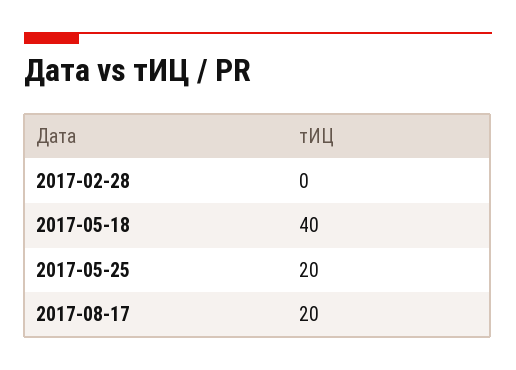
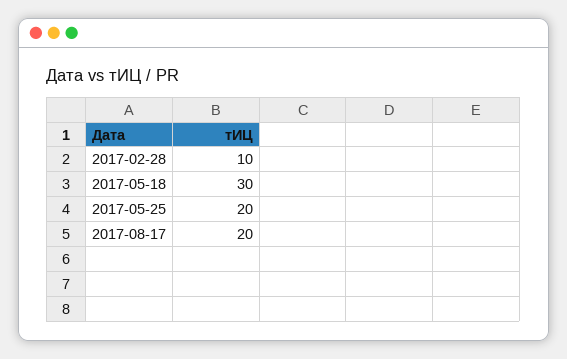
  {
-   "2017-02-28": 0,
+   "2017-02-28": 10,
-   "2017-05-18": 40,
+   "2017-05-18": 30,
    "2017-05-25": 20,
    "2017-08-17": 20
  }

